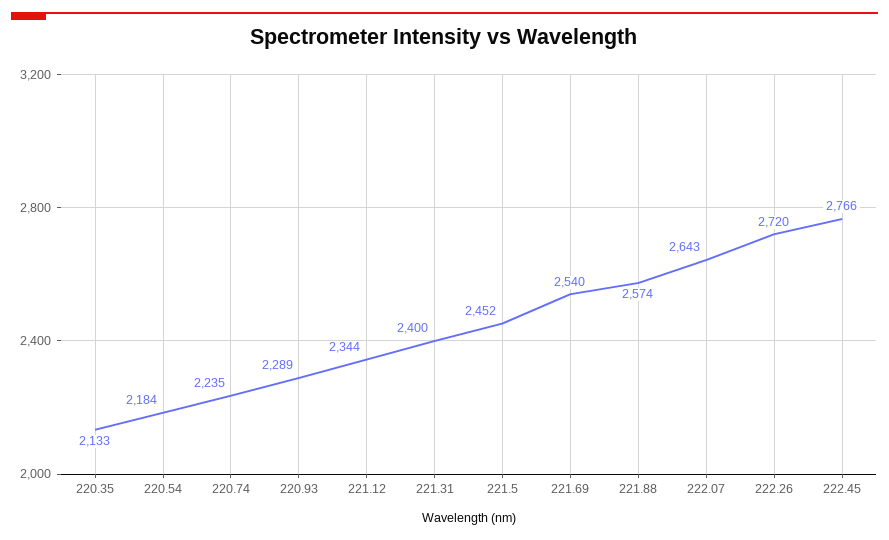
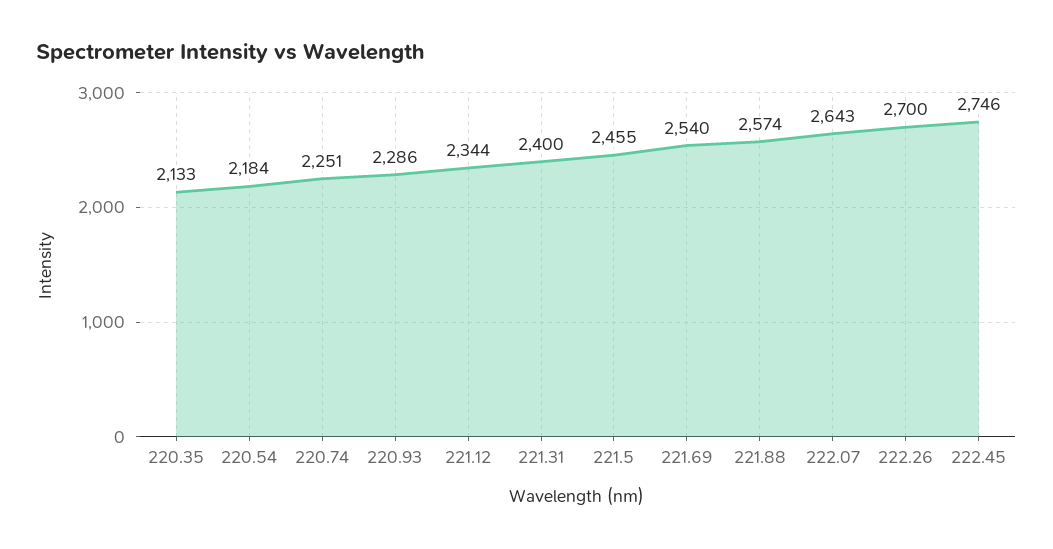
  {
    "220.35": 2133,
    "220.54": 2184,
-   "220.74": 2235,
+   "220.74": 2251,
-   "220.93": 2289,
+   "220.93": 2286,
    "221.12": 2344,
    "221.31": 2400,
-   "221.5": 2452,
+   "221.5": 2455,
    "221.69": 2540,
    "221.88": 2574,
    "222.07": 2643,
-   "222.26": 2720,
+   "222.26": 2700,
-   "222.45": 2766
+   "222.45": 2746
  }

